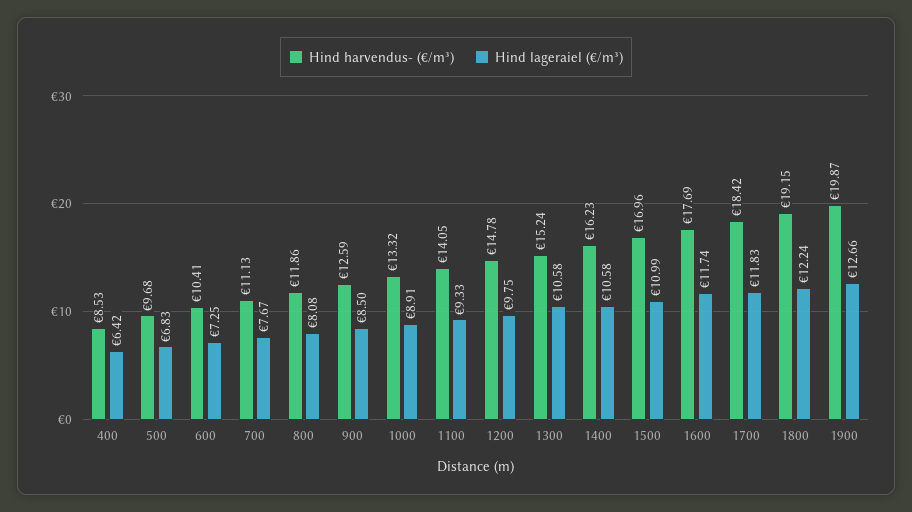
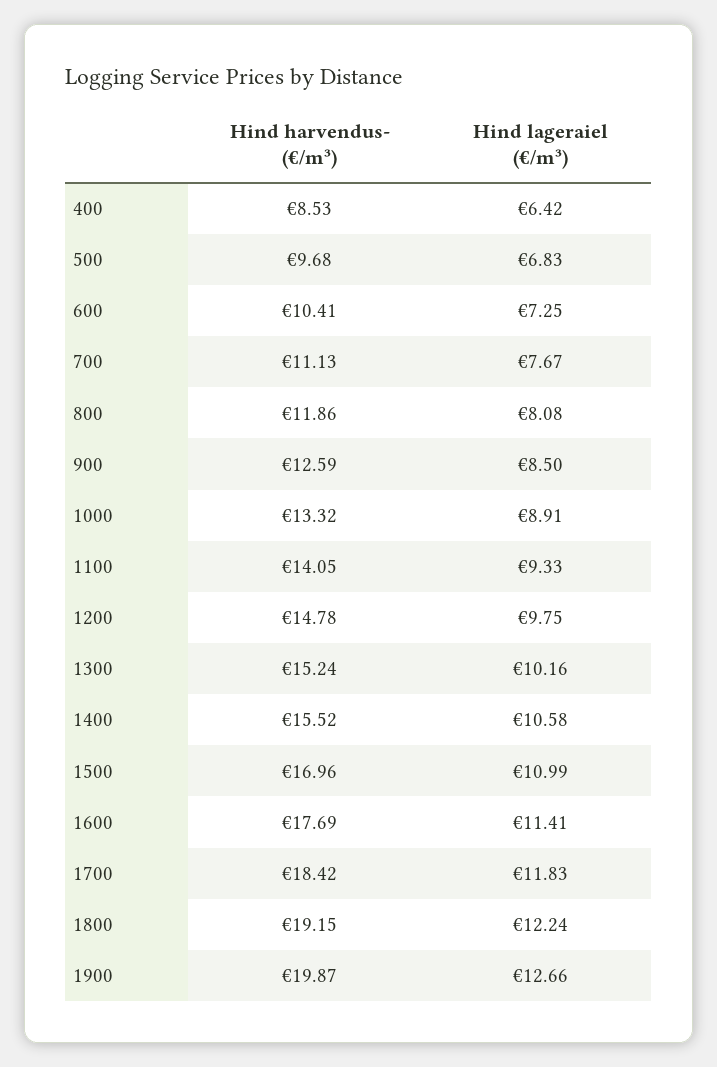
  {
    "Hind harvendus- (€/m³)": {
      "400": 8.53,
      "500": 9.68,
      "600": 10.41,
      "700": 11.13,
      "800": 11.86,
      "900": 12.59,
      "1000": 13.32,
      "1100": 14.05,
      "1200": 14.78,
      "1300": 15.24,
-     "1400": 16.23,
+     "1400": 15.52,
      "1500": 16.96,
      "1600": 17.69,
      "1700": 18.42,
      "1800": 19.15,
      "1900": 19.87
    },
    "Hind lageraiel (€/m³)": {
      "400": 6.42,
      "500": 6.83,
      "600": 7.25,
      "700": 7.67,
      "800": 8.08,
      "900": 8.5,
      "1000": 8.91,
      "1100": 9.33,
      "1200": 9.75,
-     "1300": 10.58,
+     "1300": 10.16,
      "1400": 10.58,
      "1500": 10.99,
-     "1600": 11.74,
+     "1600": 11.41,
      "1700": 11.83,
      "1800": 12.24,
      "1900": 12.66
    }
  }

